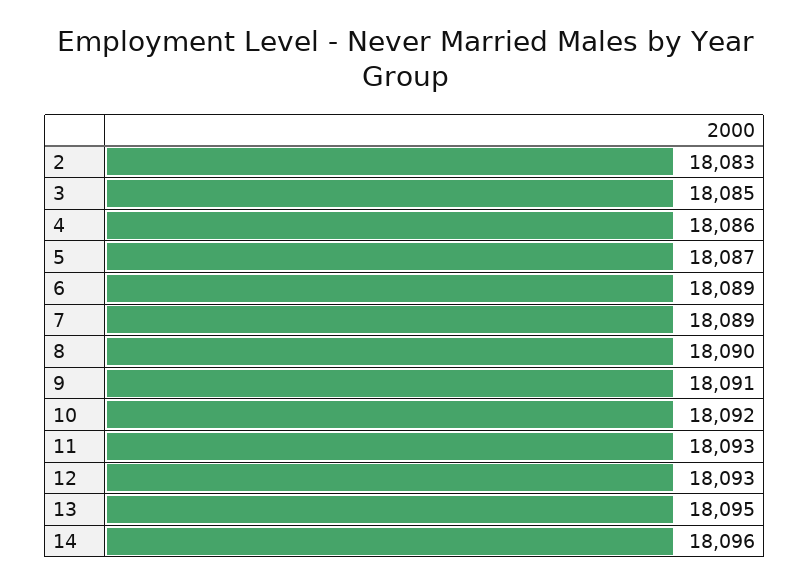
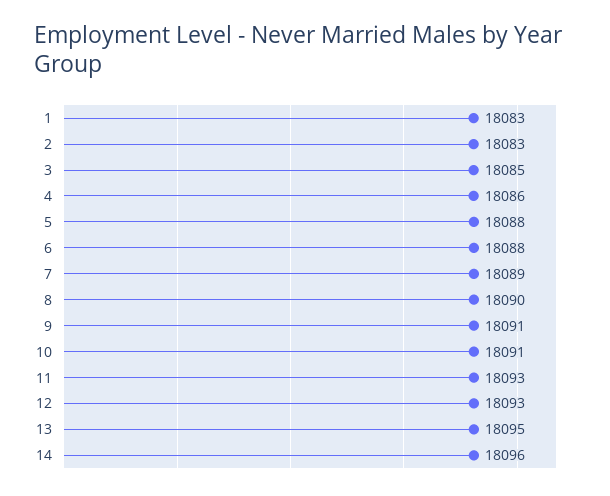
  {
    "2": 18083,
    "3": 18085,
    "4": 18086,
-   "5": 18087,
+   "5": 18088,
-   "6": 18089,
+   "6": 18088,
    "7": 18089,
    "8": 18090,
    "9": 18091,
-   "10": 18092,
+   "10": 18091,
    "11": 18093,
    "12": 18093,
    "13": 18095,
-   "14": 18096
+   "14": 18096,
+   "1": 18083
  }

